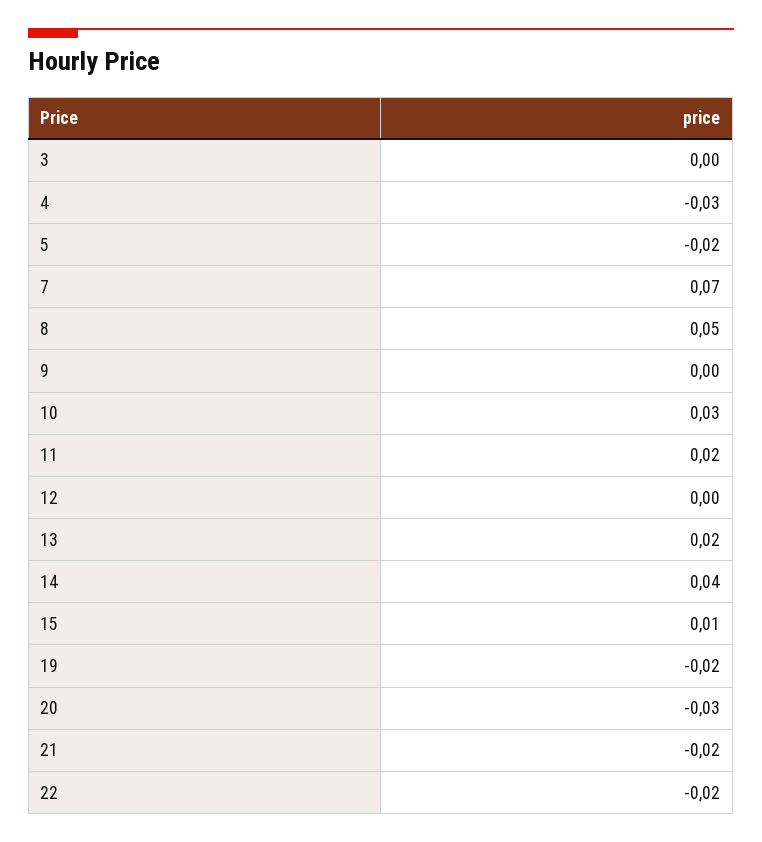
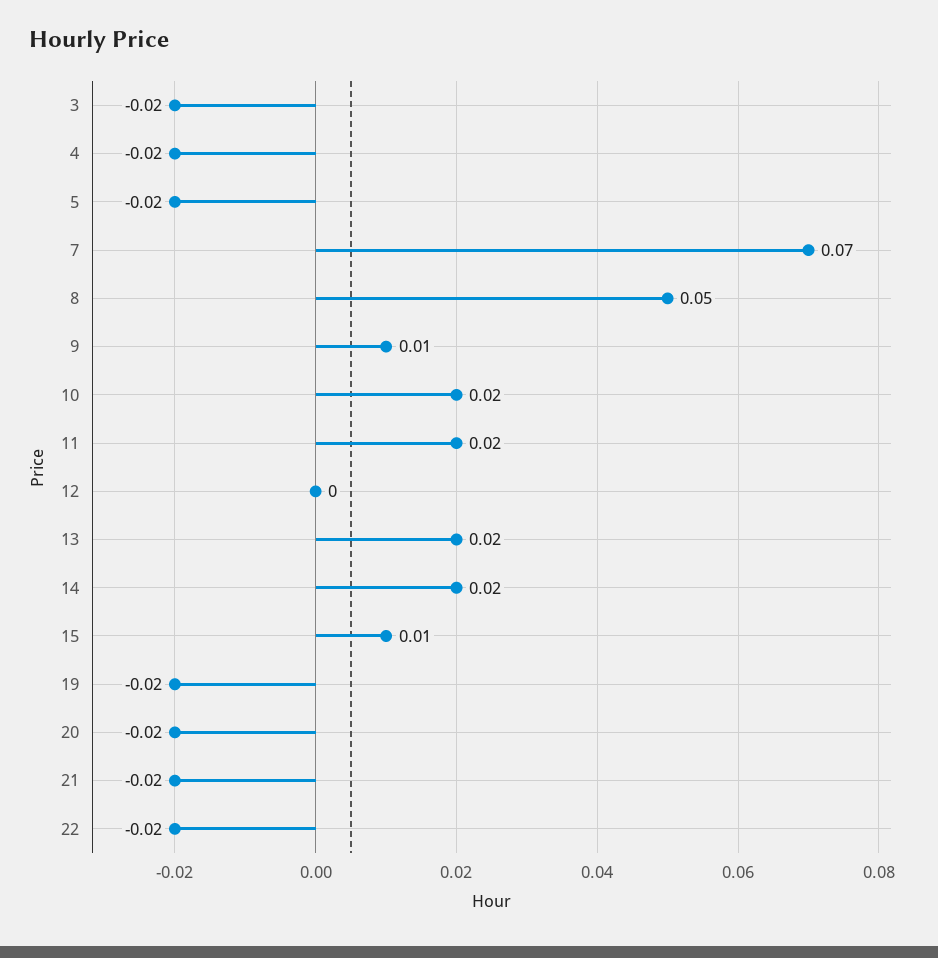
  {
-   "3": 0,
+   "3": -0.02,
-   "4": -0.03,
+   "4": -0.02,
    "5": -0.02,
    "7": 0.07,
    "8": 0.05,
-   "9": 0,
+   "9": 0.01,
-   "10": 0.03,
+   "10": 0.02,
    "11": 0.02,
    "12": 0,
    "13": 0.02,
-   "14": 0.04,
+   "14": 0.02,
    "15": 0.01,
    "19": -0.02,
-   "20": -0.03,
+   "20": -0.02,
    "21": -0.02,
    "22": -0.02
  }

